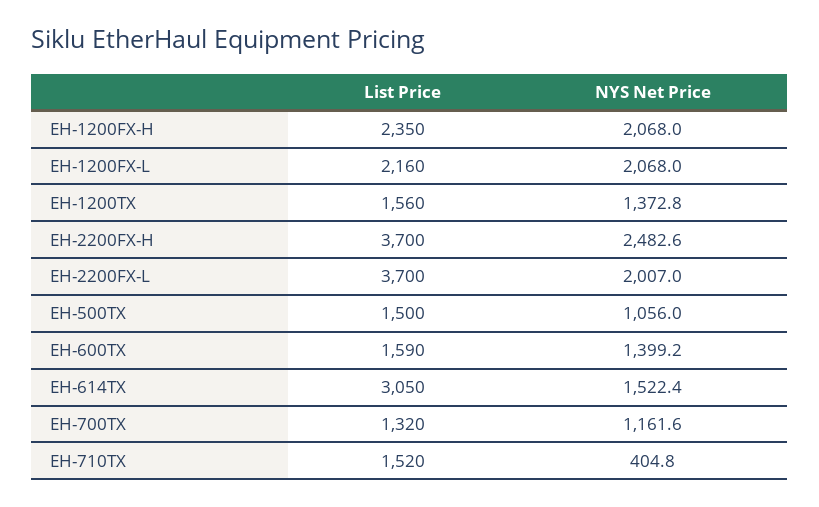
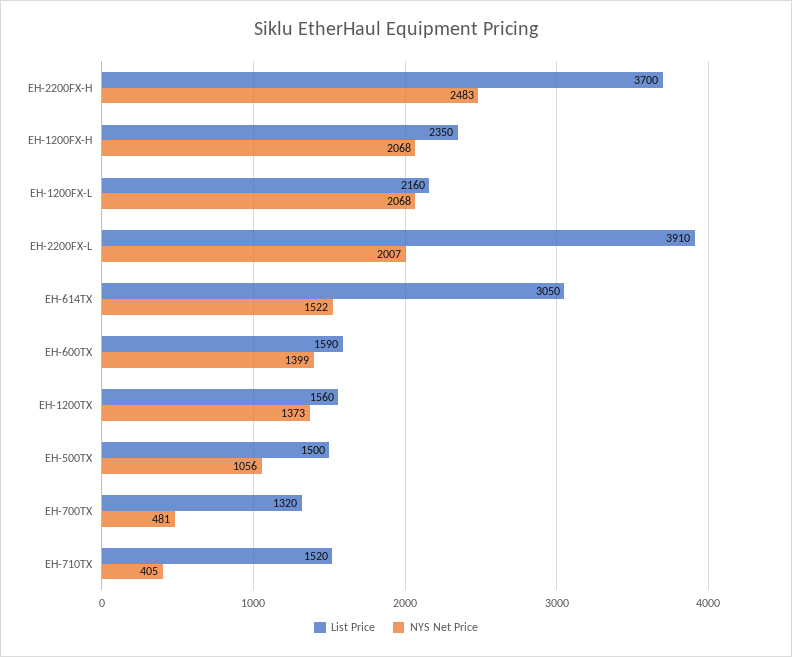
  {
    "List Price": {
      "EH-1200FX-H": 2350,
      "EH-1200FX-L": 2160,
      "EH-1200TX": 1560,
      "EH-2200FX-H": 3700,
-     "EH-2200FX-L": 3700,
+     "EH-2200FX-L": 3910,
      "EH-500TX": 1500,
      "EH-600TX": 1590,
      "EH-614TX": 3050,
      "EH-700TX": 1320,
      "EH-710TX": 1520
    },
    "NYS Net Price": {
      "EH-1200FX-H": 2068,
      "EH-1200FX-L": 2068,
      "EH-1200TX": 1372.8,
      "EH-2200FX-H": 2482.6,
      "EH-2200FX-L": 2007,
      "EH-500TX": 1056,
      "EH-600TX": 1399.2,
      "EH-614TX": 1522.4,
-     "EH-700TX": 1161.6,
+     "EH-700TX": 481,
      "EH-710TX": 404.8
    }
  }

